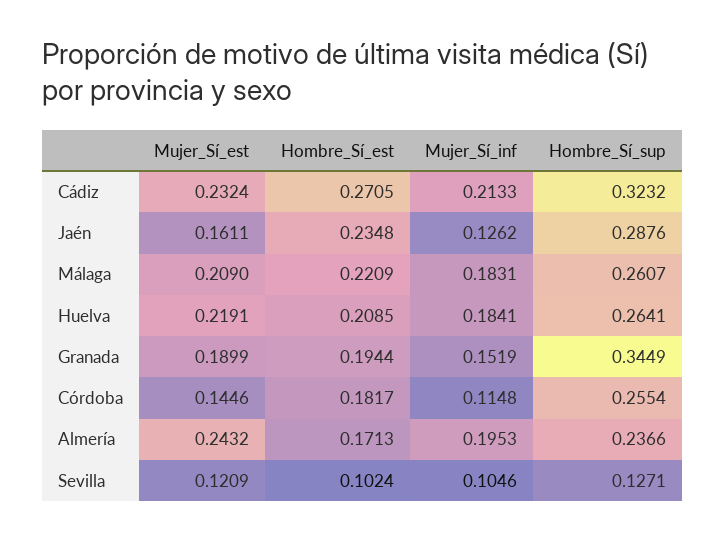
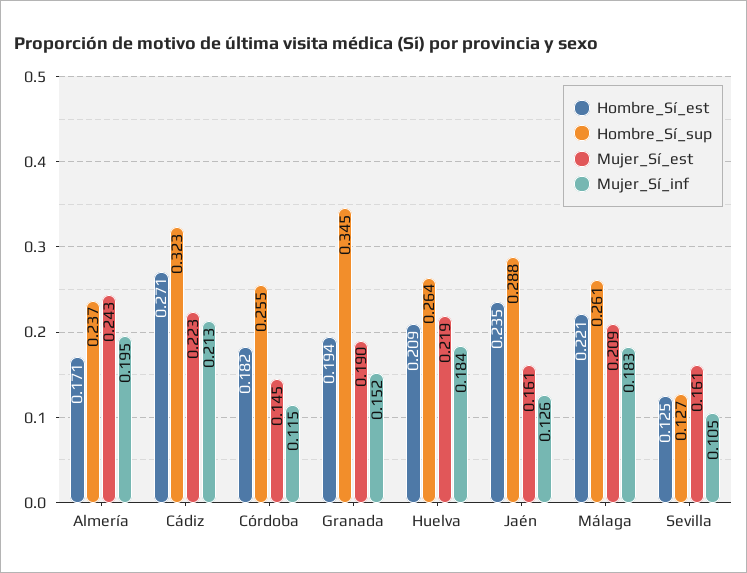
  {
    "Mujer_Sí_est": {
-     "Cádiz": 0.2324,
+     "Cádiz": 0.223,
      "Jaén": 0.1611,
      "Málaga": 0.209,
      "Huelva": 0.2191,
      "Granada": 0.1899,
      "Córdoba": 0.1446,
      "Almería": 0.2432,
-     "Sevilla": 0.1209
+     "Sevilla": 0.161
    },
    "Hombre_Sí_est": {
      "Cádiz": 0.2705,
      "Jaén": 0.2348,
      "Málaga": 0.2209,
      "Huelva": 0.2085,
      "Granada": 0.1944,
      "Córdoba": 0.1817,
      "Almería": 0.1713,
-     "Sevilla": 0.1024
+     "Sevilla": 0.125
    },
    "Mujer_Sí_inf": {
      "Cádiz": 0.2133,
      "Jaén": 0.1262,
      "Málaga": 0.1831,
      "Huelva": 0.1841,
      "Granada": 0.1519,
      "Córdoba": 0.1148,
      "Almería": 0.1953,
      "Sevilla": 0.1046
    },
    "Hombre_Sí_sup": {
      "Cádiz": 0.3232,
      "Jaén": 0.2876,
      "Málaga": 0.2607,
      "Huelva": 0.2641,
      "Granada": 0.3449,
      "Córdoba": 0.2554,
      "Almería": 0.2366,
      "Sevilla": 0.1271
    }
  }

